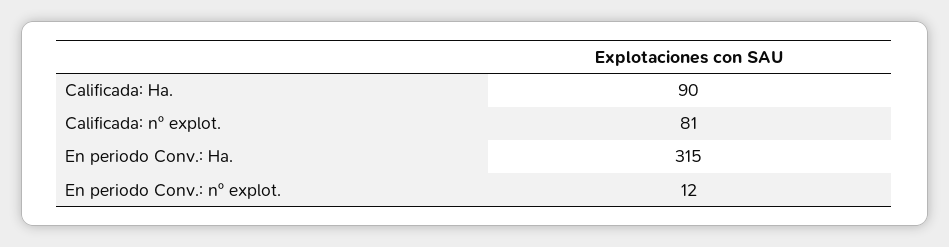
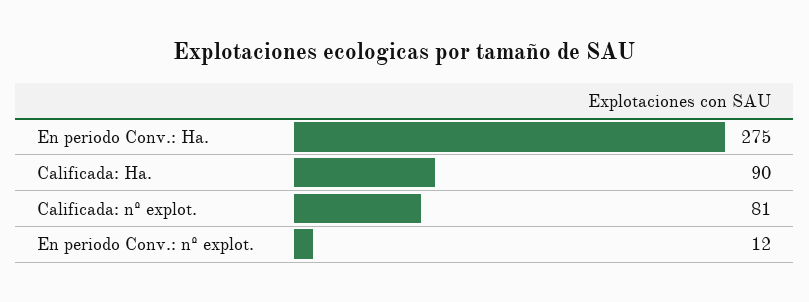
  {
    "Calificada: Ha.": 90,
    "Calificada: nº explot.": 81,
-   "En periodo Conv.: Ha.": 315,
+   "En periodo Conv.: Ha.": 275,
    "En periodo Conv.: nº explot.": 12
  }

